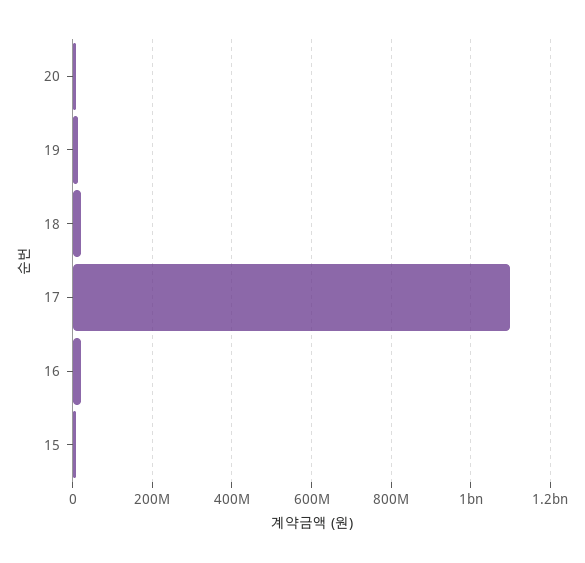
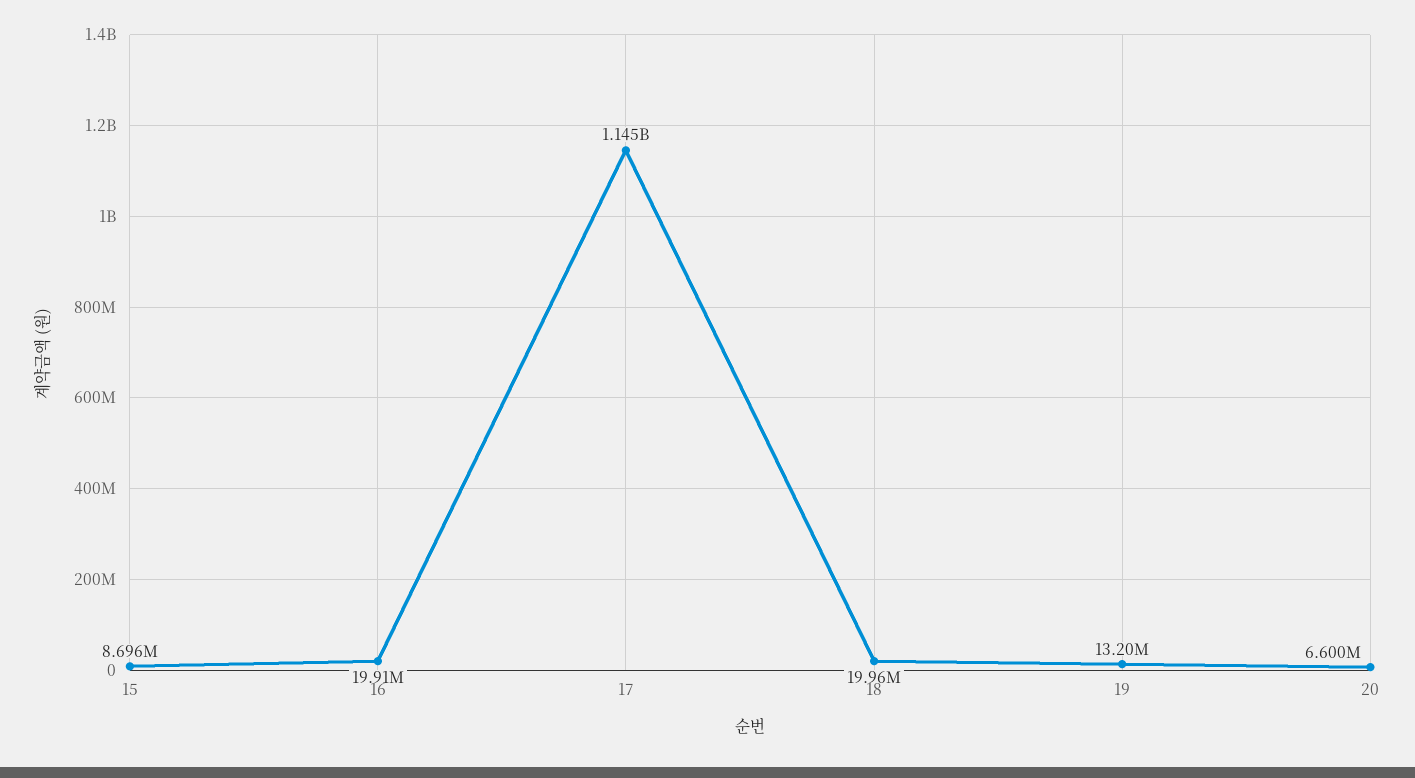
  {
    "20": 6600000,
    "19": 13200000,
    "18": 19960000,
-   "17": 1100000000,
+   "17": 1145000000,
    "16": 19910000,
    "15": 8696000
  }

